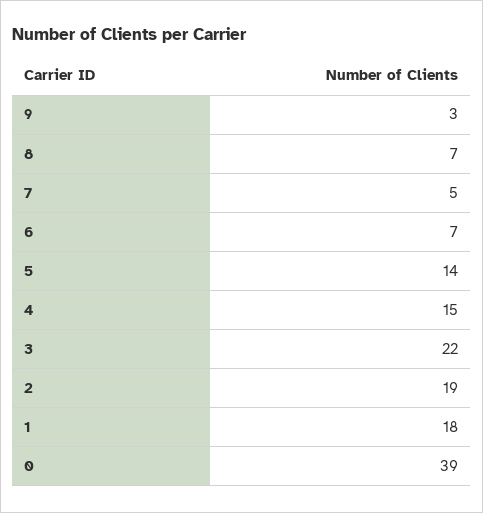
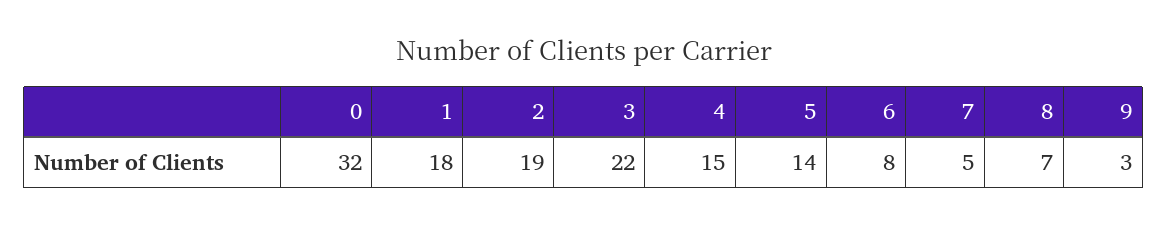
  {
    "9": 3,
    "8": 7,
    "7": 5,
-   "6": 7,
+   "6": 8,
    "5": 14,
    "4": 15,
    "3": 22,
    "2": 19,
    "1": 18,
-   "0": 39
+   "0": 32
  }

